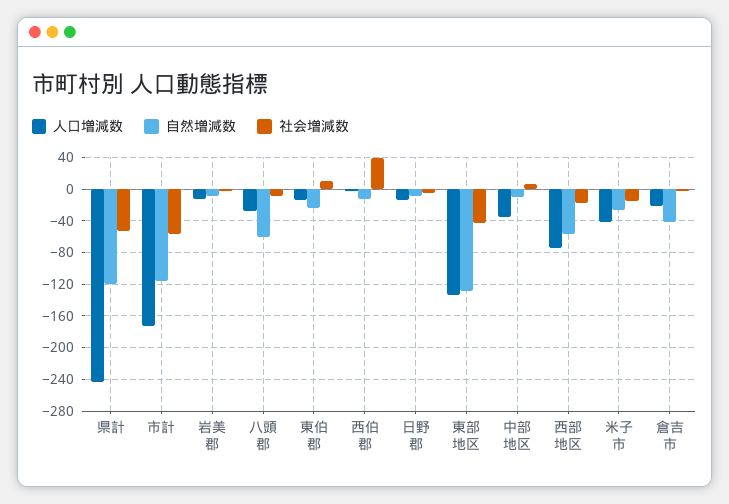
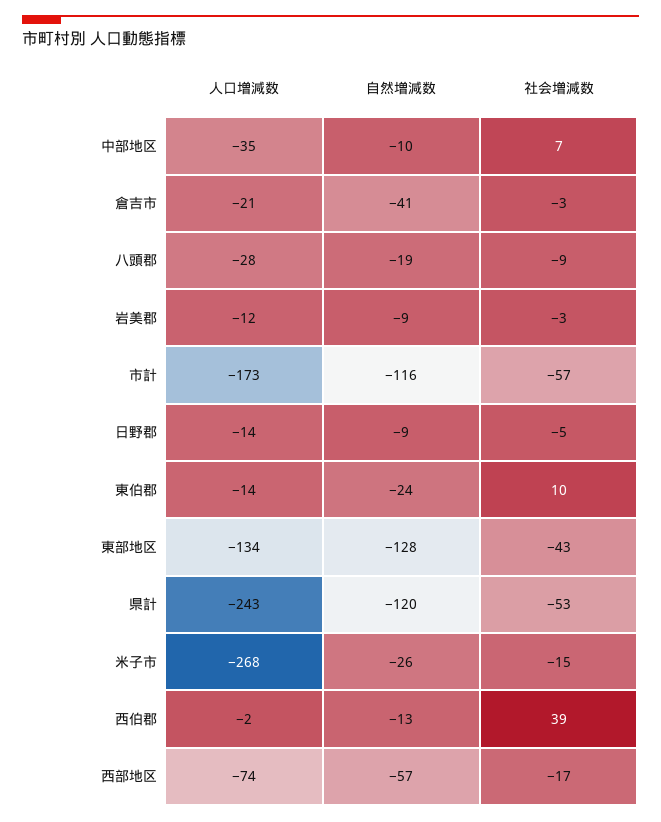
  {
    "人口増減数": {
      "県計": -243,
      "市計": -173,
      "岩美郡": -12,
      "八頭郡": -28,
      "東伯郡": -14,
      "西伯郡": -2,
      "日野郡": -14,
      "東部地区": -134,
      "中部地区": -35,
      "西部地区": -74,
-     "米子市": -40,
+     "米子市": -268,
      "倉吉市": -21
    },
    "自然増減数": {
      "県計": -120,
      "市計": -116,
      "岩美郡": -9,
-     "八頭郡": -60,
+     "八頭郡": -19,
      "東伯郡": -24,
      "西伯郡": -13,
      "日野郡": -9,
      "東部地区": -128,
      "中部地区": -10,
      "西部地区": -57,
      "米子市": -26,
      "倉吉市": -41
    },
    "社会増減数": {
      "県計": -53,
      "市計": -57,
      "岩美郡": -3,
      "八頭郡": -9,
      "東伯郡": 10,
      "西伯郡": 39,
      "日野郡": -5,
      "東部地区": -43,
      "中部地区": 7,
      "西部地区": -17,
      "米子市": -15,
      "倉吉市": -3
    }
  }

